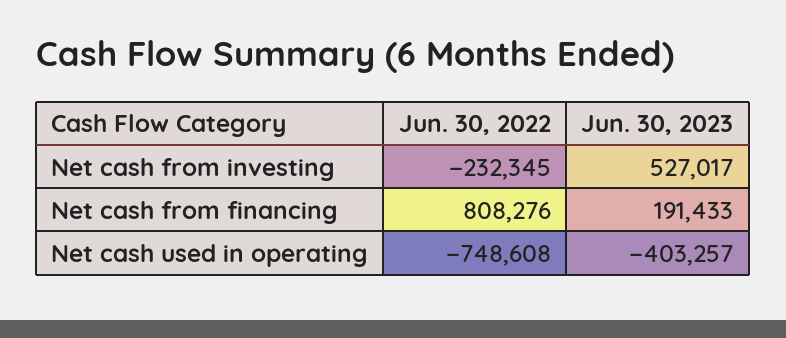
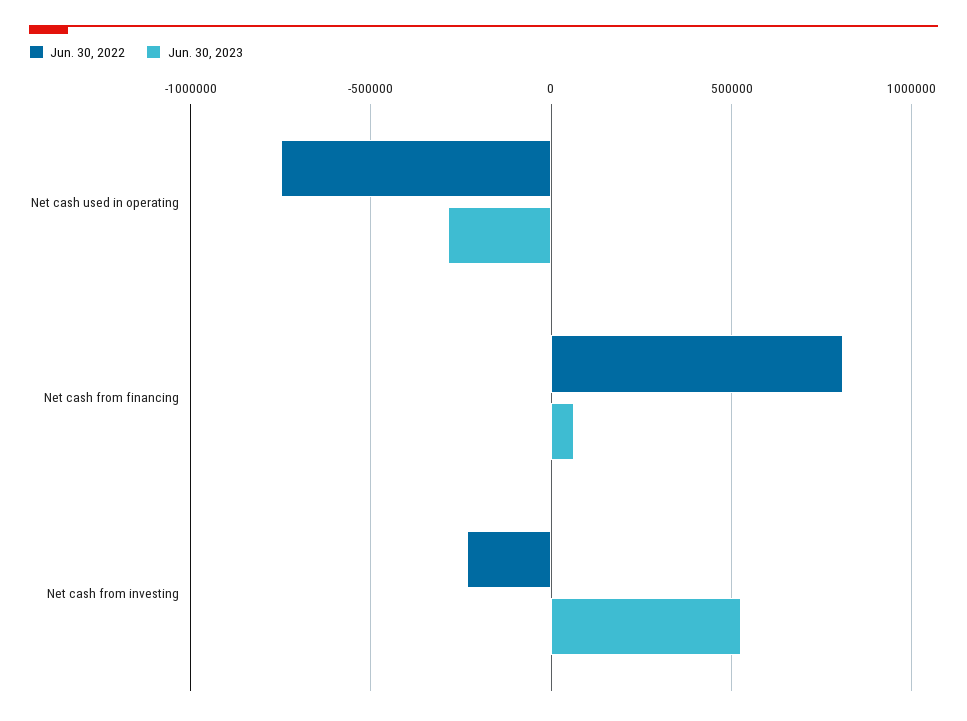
  {
    "Jun. 30, 2022": {
      "Net cash from investing": -232345,
      "Net cash from financing": 808276,
      "Net cash used in operating": -748608
    },
    "Jun. 30, 2023": {
      "Net cash from investing": 527017,
-     "Net cash from financing": 191433,
+     "Net cash from financing": 50000,
-     "Net cash used in operating": -403257
+     "Net cash used in operating": -300000
    }
  }

